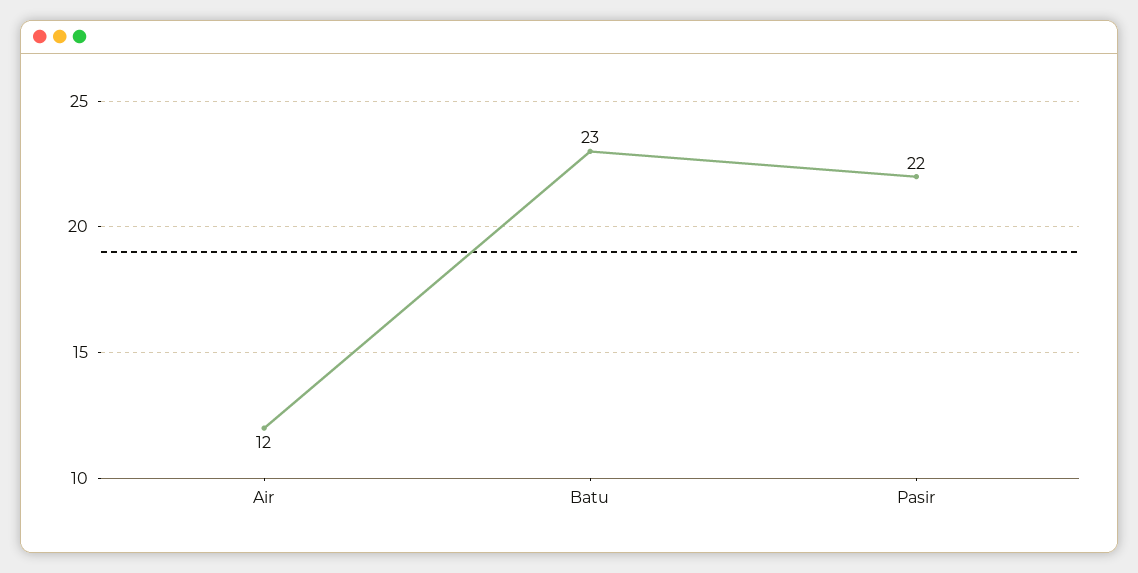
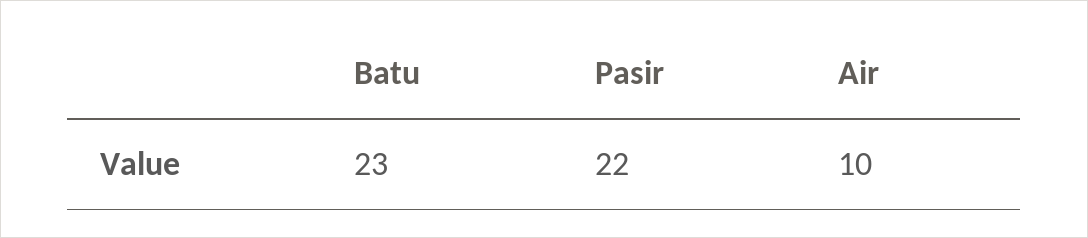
  {
-   "Air": 12,
+   "Air": 10,
    "Batu": 23,
    "Pasir": 22
  }

